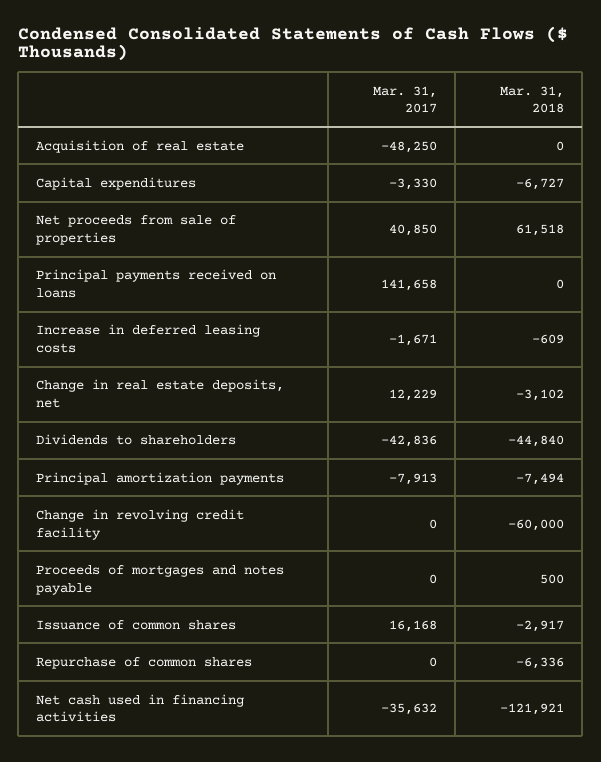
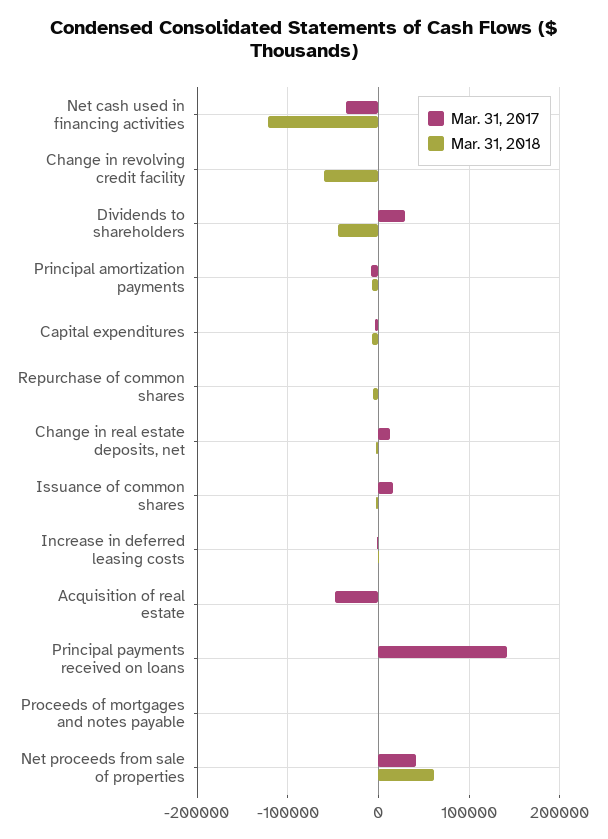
  {
    "Mar. 31, 2017": {
      "Acquisition of real estate": -48250,
      "Capital expenditures": -3330,
      "Net proceeds from sale of properties": 40850,
      "Principal payments received on loans": 141658,
      "Increase in deferred leasing costs": -1671,
      "Change in real estate deposits, net": 12229,
-     "Dividends to shareholders": -42836,
+     "Dividends to shareholders": 30000,
      "Principal amortization payments": -7913,
      "Change in revolving credit facility": 0,
      "Proceeds of mortgages and notes payable": 0,
      "Issuance of common shares": 16168,
      "Repurchase of common shares": 0,
      "Net cash used in financing activities": -35632
    },
    "Mar. 31, 2018": {
      "Acquisition of real estate": 0,
      "Capital expenditures": -6727,
      "Net proceeds from sale of properties": 61518,
      "Principal payments received on loans": 0,
      "Increase in deferred leasing costs": -609,
      "Change in real estate deposits, net": -3102,
      "Dividends to shareholders": -44840,
      "Principal amortization payments": -7494,
      "Change in revolving credit facility": -60000,
      "Proceeds of mortgages and notes payable": 500,
      "Issuance of common shares": -2917,
      "Repurchase of common shares": -6336,
      "Net cash used in financing activities": -121921
    }
  }

